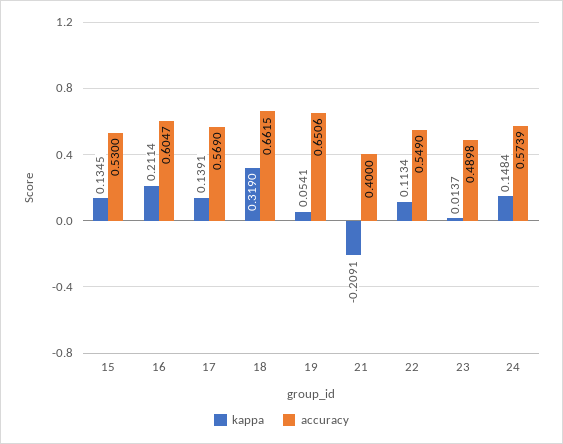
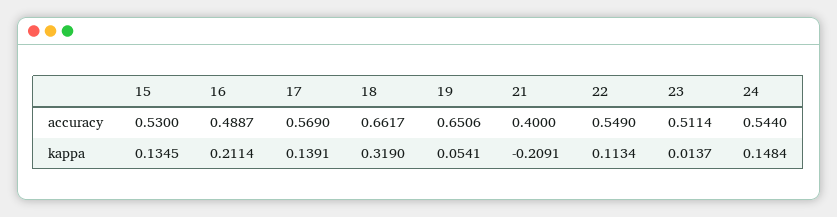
  {
    "kappa": {
      "15": 0.1345,
      "16": 0.2114,
      "17": 0.1391,
      "18": 0.319,
      "19": 0.0541,
      "21": -0.2091,
      "22": 0.1134,
      "23": 0.0137,
      "24": 0.1484
    },
    "accuracy": {
      "15": 0.53,
-     "16": 0.6047,
+     "16": 0.4887,
      "17": 0.569,
-     "18": 0.6615,
+     "18": 0.6617,
      "19": 0.6506,
      "21": 0.4,
      "22": 0.549,
-     "23": 0.4898,
+     "23": 0.5114,
-     "24": 0.5739
+     "24": 0.544
    }
  }

